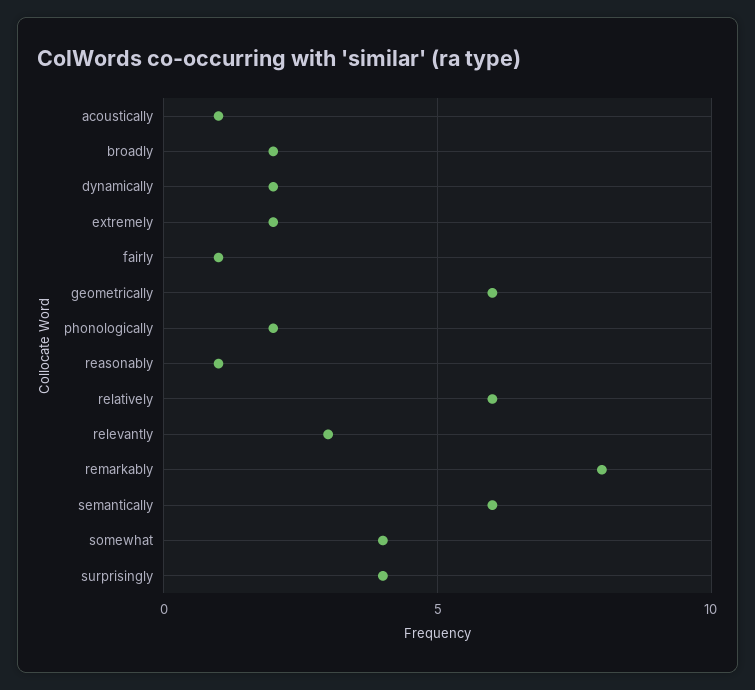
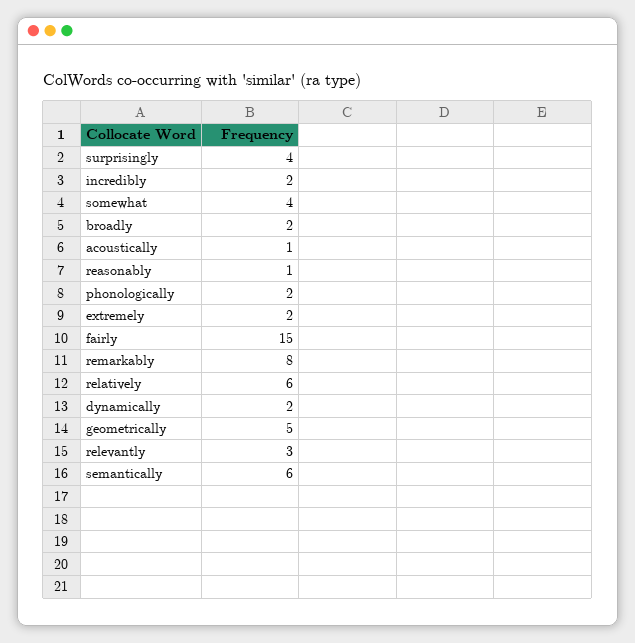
  {
    "acoustically": 1,
    "broadly": 2,
    "dynamically": 2,
    "extremely": 2,
-   "fairly": 1,
+   "fairly": 15,
-   "geometrically": 6,
+   "geometrically": 5,
    "phonologically": 2,
    "reasonably": 1,
    "relatively": 6,
    "relevantly": 3,
    "remarkably": 8,
    "semantically": 6,
    "somewhat": 4,
-   "surprisingly": 4
+   "surprisingly": 4,
+   "incredibly": 2
  }

